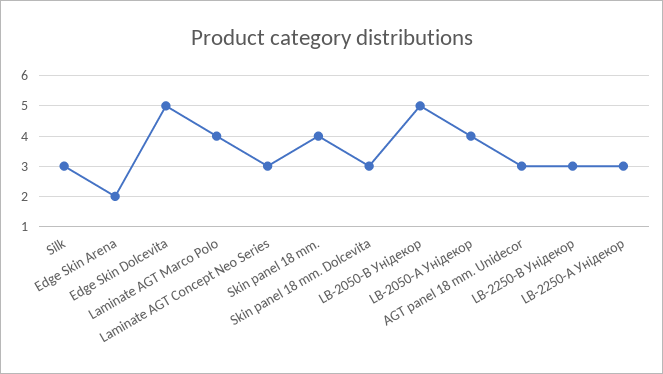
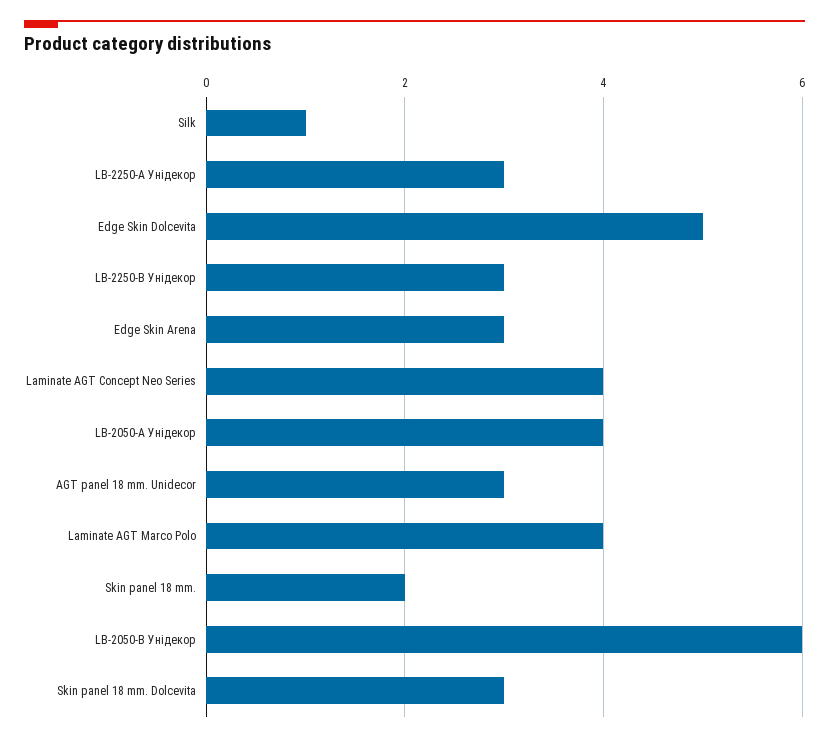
  {
-   "Silk": 3,
+   "Silk": 1,
-   "Edge Skin Arena": 2,
+   "Edge Skin Arena": 3,
    "Edge Skin Dolcevita": 5,
    "Laminate AGT Marco Polo": 4,
-   "Laminate AGT Concept Neo Series": 3,
+   "Laminate AGT Concept Neo Series": 4,
-   "Skin panel 18 mm.": 4,
+   "Skin panel 18 mm.": 2,
    "Skin panel 18 mm. Dolcevita": 3,
-   "LB-2050-В Унідекор": 5,
+   "LB-2050-В Унідекор": 6,
    "LB-2050-А Унідекор": 4,
    "AGT panel 18 mm. Unidecor": 3,
    "LB-2250-В Унідекор": 3,
    "LB-2250-А Унідекор": 3
  }

